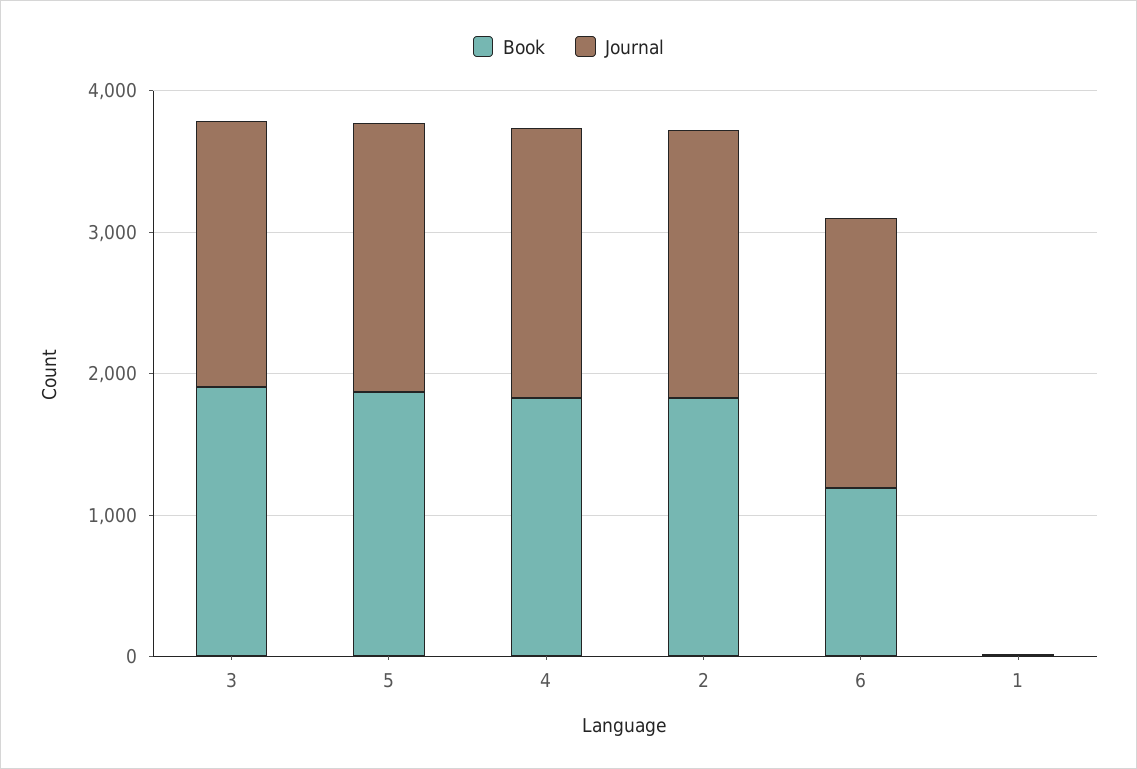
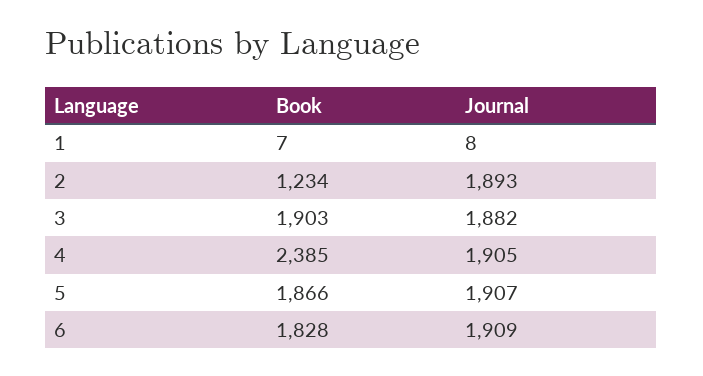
  {
    "Book": {
      "3": 1903,
      "5": 1866,
-     "4": 1800,
+     "4": 2385,
-     "2": 1800,
+     "2": 1234,
-     "6": 1200,
+     "6": 1828,
      "1": 7
    },
    "Journal": {
      "3": 1882,
      "5": 1907,
      "4": 1905,
      "2": 1893,
      "6": 1909,
      "1": 8
    }
  }

